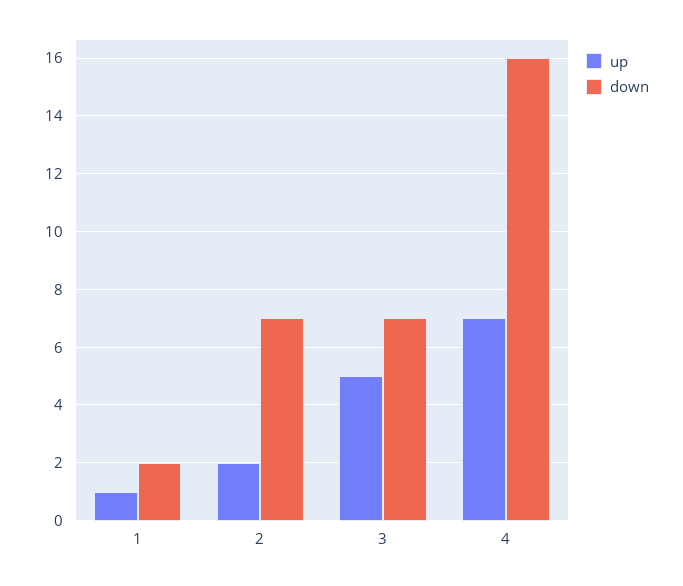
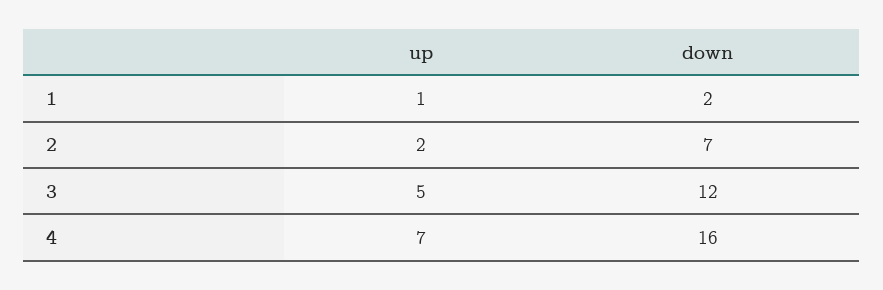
  {
    "up": {
      "1": 1,
      "2": 2,
      "3": 5,
      "4": 7
    },
    "down": {
      "1": 2,
      "2": 7,
-     "3": 7,
+     "3": 12,
      "4": 16
    }
  }

